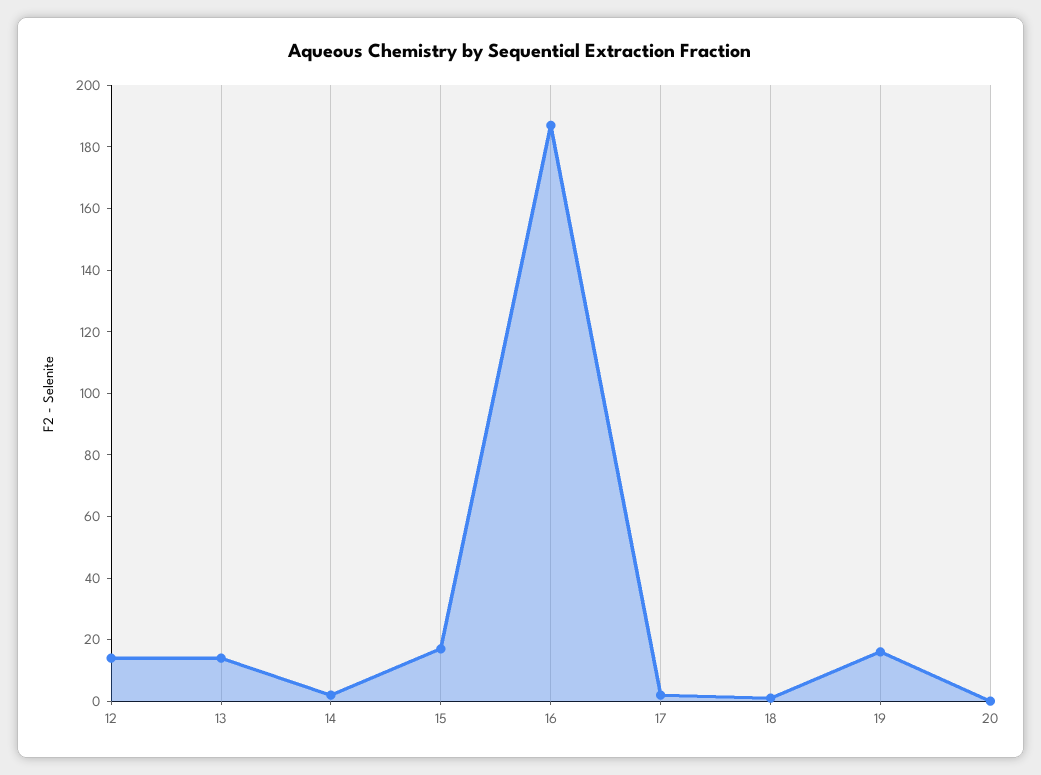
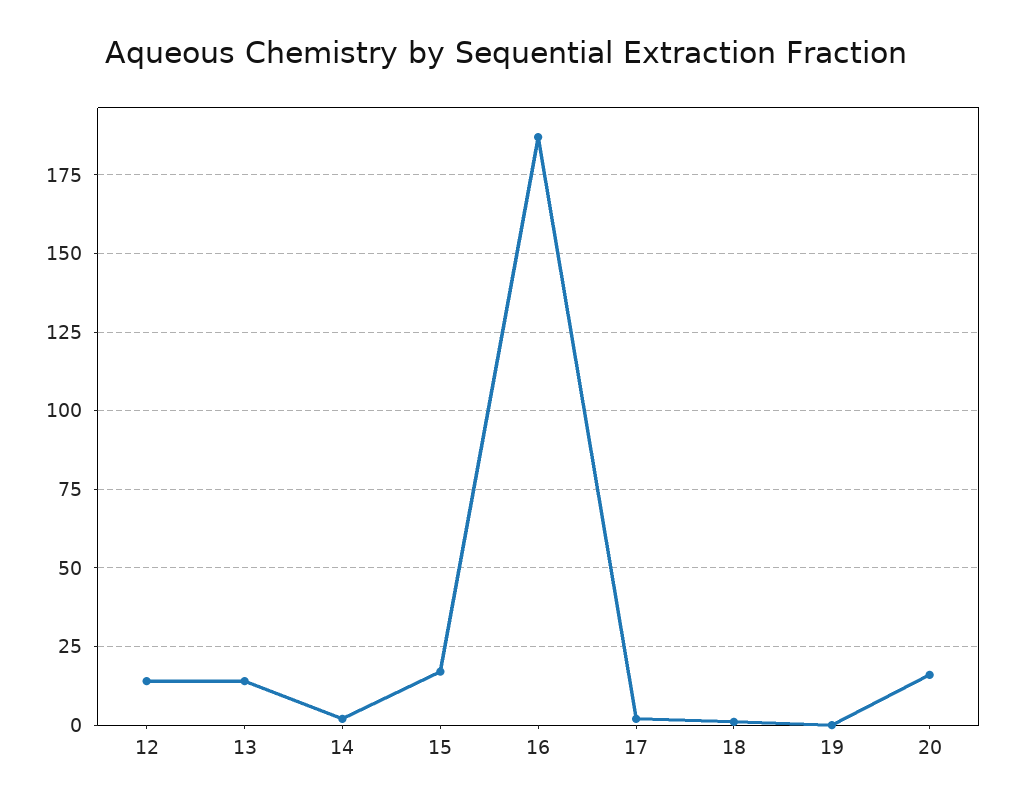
  {
    "12": 15,
    "13": 15,
    "14": 0,
    "15": 15,
    "16": 185,
    "17": 0,
    "18": 0,
-   "19": 15,
+   "19": 0,
-   "20": 0
+   "20": 15
  }

